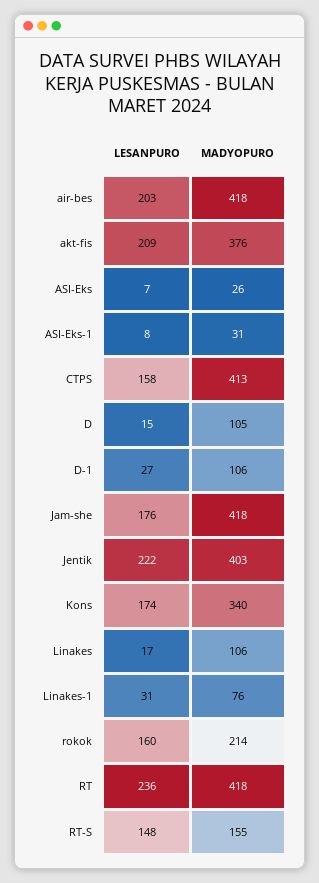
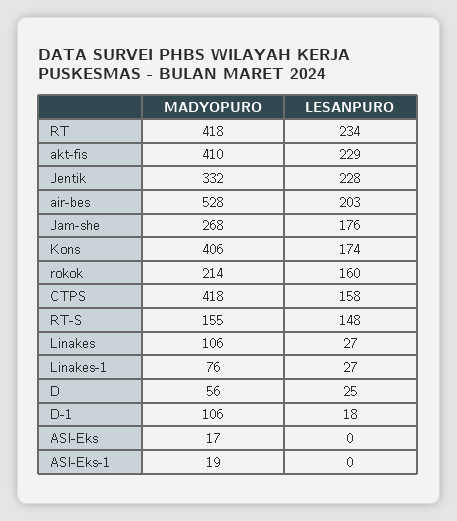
  {
    "LESANPURO": {
      "air-bes": 203,
-     "akt-fis": 209,
+     "akt-fis": 229,
-     "ASI-Eks": 7,
+     "ASI-Eks": 0,
-     "ASI-Eks-1": 8,
+     "ASI-Eks-1": 0,
      "CTPS": 158,
-     "D": 15,
+     "D": 25,
-     "D-1": 27,
+     "D-1": 18,
      "Jam-she": 176,
-     "Jentik": 222,
+     "Jentik": 228,
      "Kons": 174,
-     "Linakes": 17,
+     "Linakes": 27,
-     "Linakes-1": 31,
+     "Linakes-1": 27,
      "rokok": 160,
-     "RT": 236,
+     "RT": 234,
      "RT-S": 148
    },
    "MADYOPURO": {
-     "air-bes": 418,
+     "air-bes": 528,
-     "akt-fis": 376,
+     "akt-fis": 410,
-     "ASI-Eks": 26,
+     "ASI-Eks": 17,
-     "ASI-Eks-1": 31,
+     "ASI-Eks-1": 19,
-     "CTPS": 413,
+     "CTPS": 418,
-     "D": 105,
+     "D": 56,
      "D-1": 106,
-     "Jam-she": 418,
+     "Jam-she": 268,
-     "Jentik": 403,
+     "Jentik": 332,
-     "Kons": 340,
+     "Kons": 406,
      "Linakes": 106,
      "Linakes-1": 76,
      "rokok": 214,
      "RT": 418,
      "RT-S": 155
    }
  }

